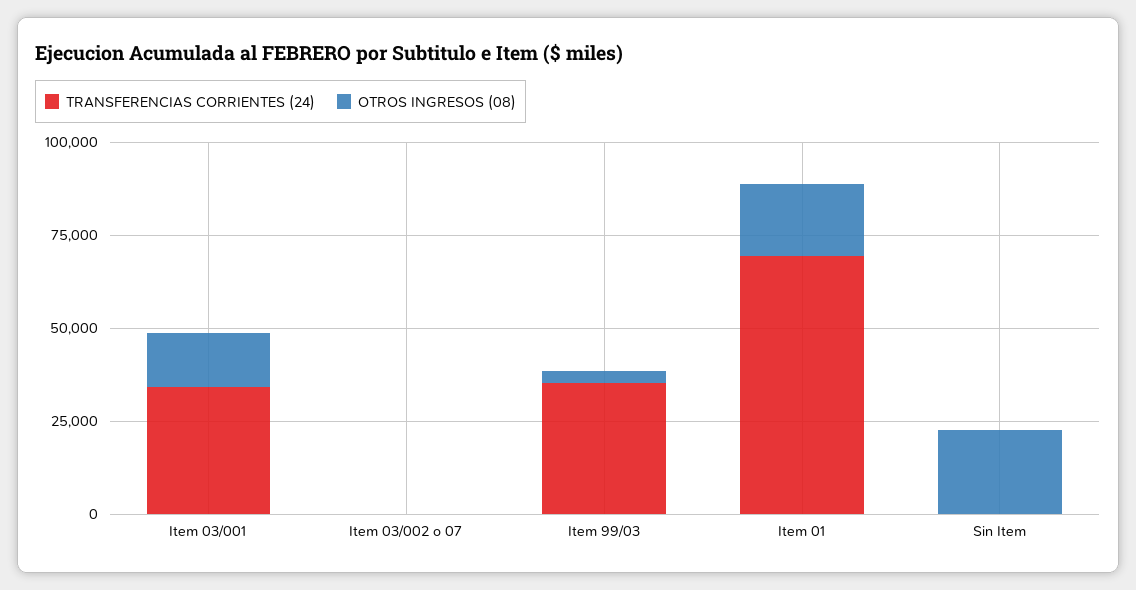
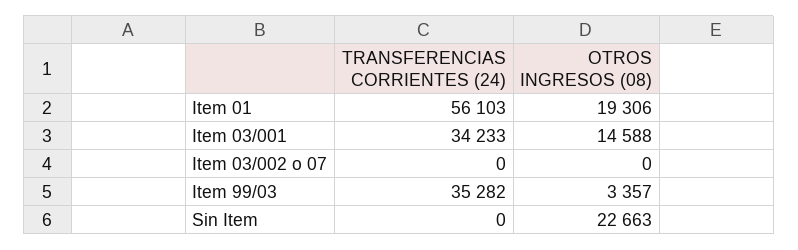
  {
    "TRANSFERENCIAS CORRIENTES (24)": {
      "Item 03/001": 34233,
      "Item 03/002 o 07": 0,
      "Item 99/03": 35282,
-     "Item 01": 70000,
+     "Item 01": 56103,
      "Sin Item": 0
    },
    "OTROS INGRESOS (08)": {
      "Item 03/001": 14588,
      "Item 03/002 o 07": 0,
      "Item 99/03": 3357,
      "Item 01": 19306,
      "Sin Item": 22663
    }
  }

